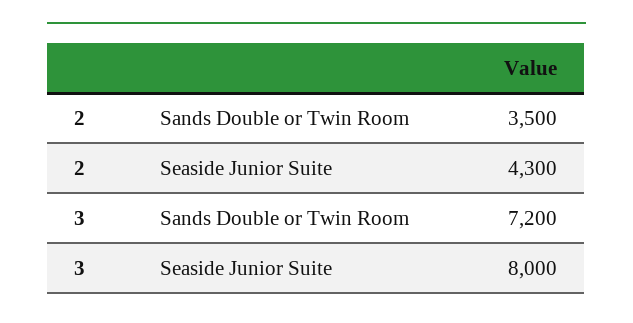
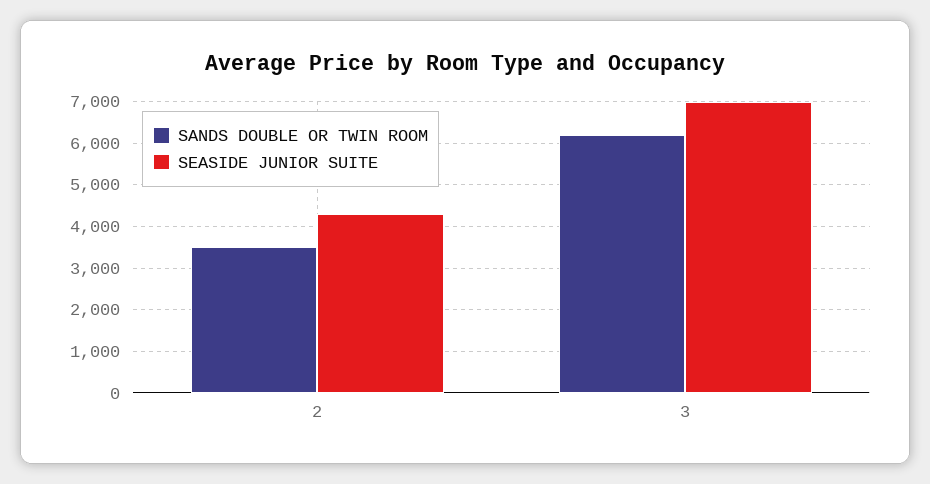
  {
    "Sands Double or Twin Room": {
      "2": 3500,
-     "3": 7200
+     "3": 6200
    },
    "Seaside Junior Suite": {
      "2": 4300,
-     "3": 8000
+     "3": 7000
    }
  }

